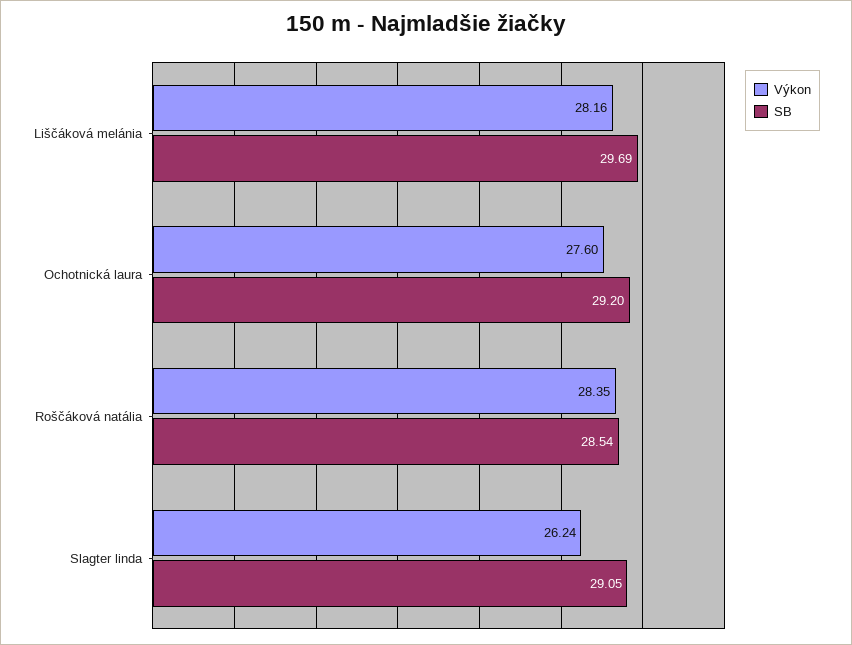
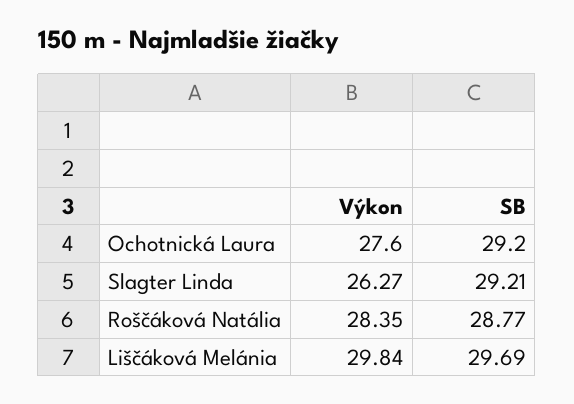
  {
    "Výkon": {
-     "Liščáková melánia": 28.16,
+     "Liščáková melánia": 29.84,
      "Ochotnická laura": 27.6,
      "Roščáková natália": 28.35,
-     "Slagter linda": 26.24
+     "Slagter linda": 26.27
    },
    "SB": {
      "Liščáková melánia": 29.69,
      "Ochotnická laura": 29.2,
-     "Roščáková natália": 28.54,
+     "Roščáková natália": 28.77,
-     "Slagter linda": 29.05
+     "Slagter linda": 29.21
    }
  }

